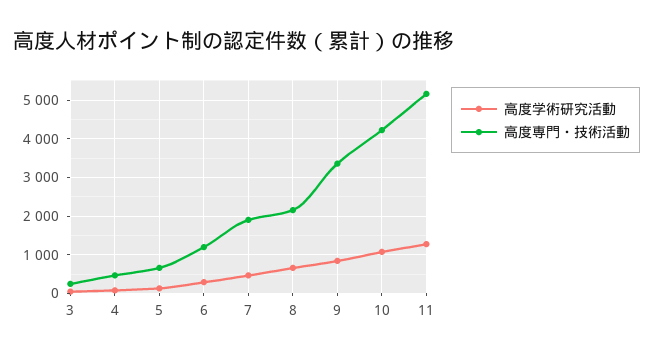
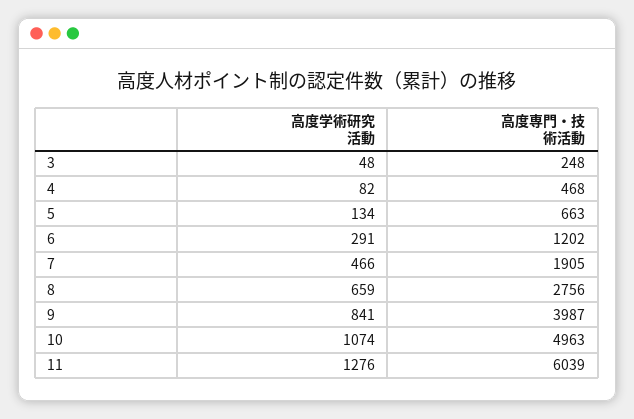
  {
    "高度学術研究活動": {
      "3": 48,
      "4": 82,
      "5": 134,
      "6": 291,
      "7": 466,
      "8": 659,
      "9": 841,
      "10": 1074,
      "11": 1276
    },
    "高度専門・技術活動": {
      "3": 248,
      "4": 468,
      "5": 663,
      "6": 1202,
      "7": 1905,
-     "8": 2200,
+     "8": 2756,
-     "9": 3400,
+     "9": 3987,
-     "10": 4200,
+     "10": 4963,
-     "11": 5200
+     "11": 6039
    }
  }

